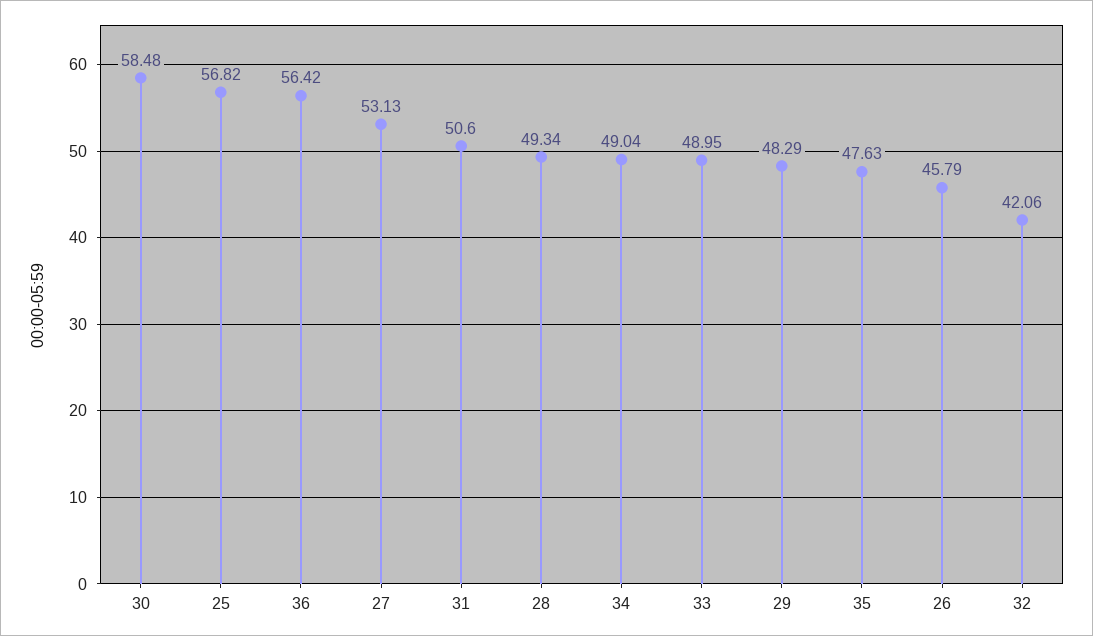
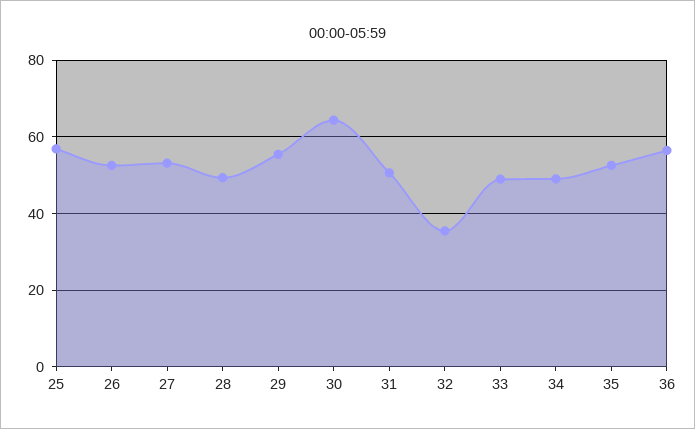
  {
-   "30": 58.48,
+   "30": 64,
    "25": 56.82,
    "36": 56.42,
    "27": 53.13,
    "31": 50.6,
    "28": 49.34,
    "34": 49.04,
    "33": 48.95,
-   "29": 48.29,
+   "29": 56,
-   "35": 47.63,
+   "35": 52,
-   "26": 45.79,
+   "26": 52,
-   "32": 42.06
+   "32": 36
  }

